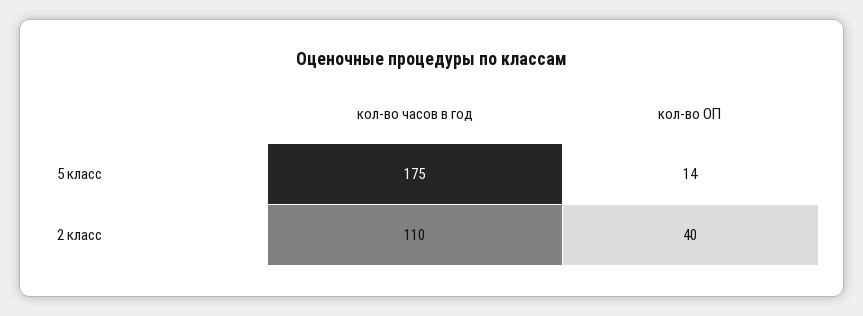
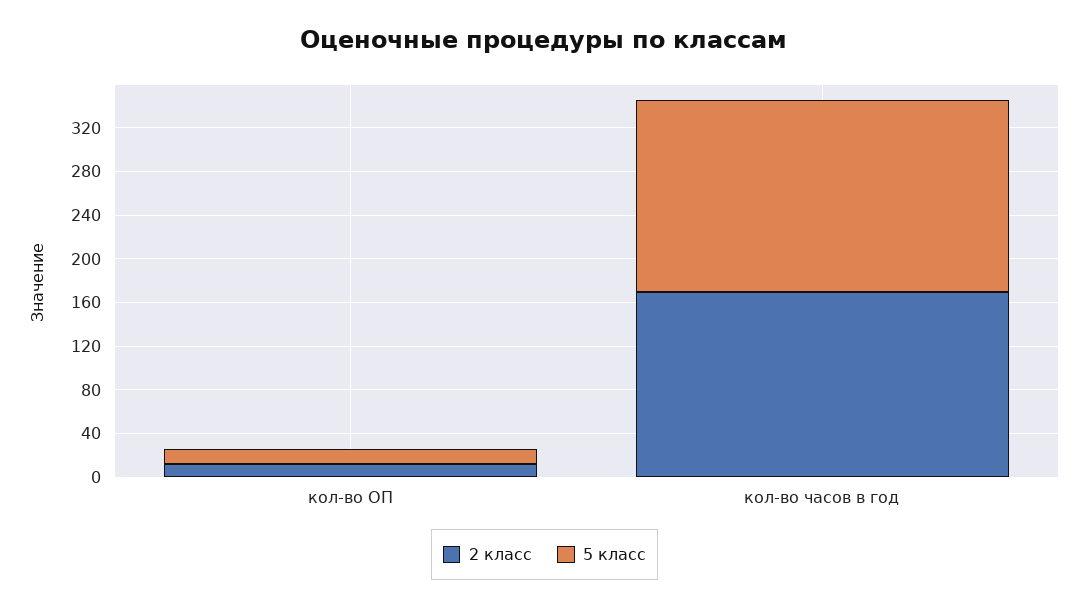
  {
    "5 класс": {
      "кол-во часов в год": 175,
      "кол-во ОП": 14
    },
    "2 класс": {
-     "кол-во часов в год": 110,
+     "кол-во часов в год": 170,
-     "кол-во ОП": 40
+     "кол-во ОП": 10
    }
  }

